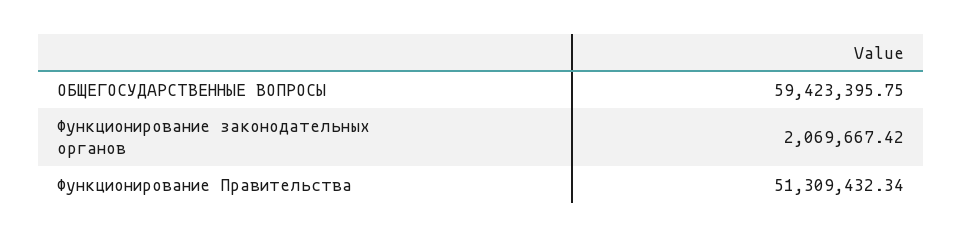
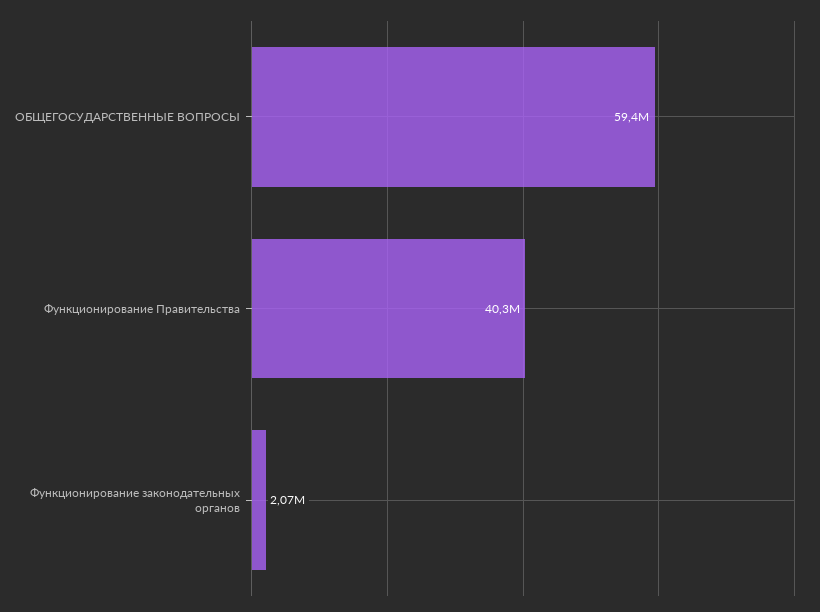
  {
    "ОБЩЕГОСУДАРСТВЕННЫЕ ВОПРОСЫ": 59423395.75,
    "Функционирование законодательных органов": 2069667.42,
-   "Функционирование Правительства": 51309432.34
+   "Функционирование Правительства": 40300000
  }

